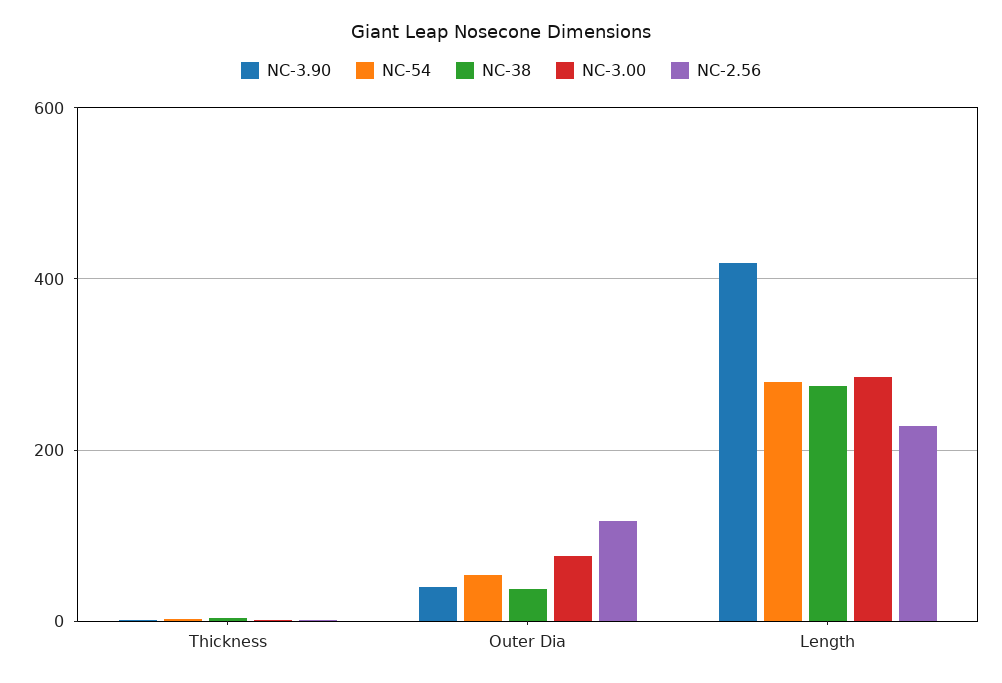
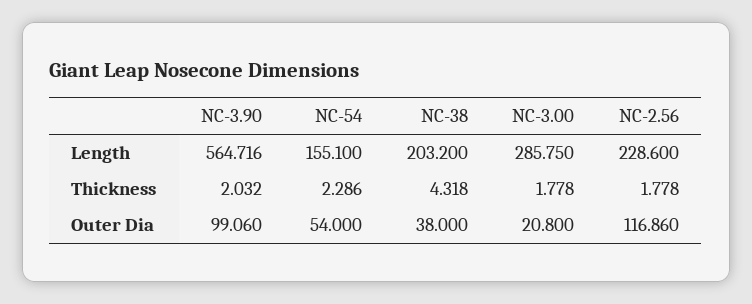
  {
    "NC-3.90": {
      "Thickness": 2.032,
-     "Outer Dia": 40,
+     "Outer Dia": 99.06,
-     "Length": 420
+     "Length": 564.716
    },
    "NC-54": {
      "Thickness": 2.286,
      "Outer Dia": 54,
-     "Length": 280
+     "Length": 155.1
    },
    "NC-38": {
      "Thickness": 4.318,
      "Outer Dia": 38,
-     "Length": 280
+     "Length": 203.2
    },
    "NC-3.00": {
      "Thickness": 1.778,
-     "Outer Dia": 80,
+     "Outer Dia": 20.8,
      "Length": 285.75
    },
    "NC-2.56": {
      "Thickness": 1.778,
      "Outer Dia": 116.86,
      "Length": 228.6
    }
  }

